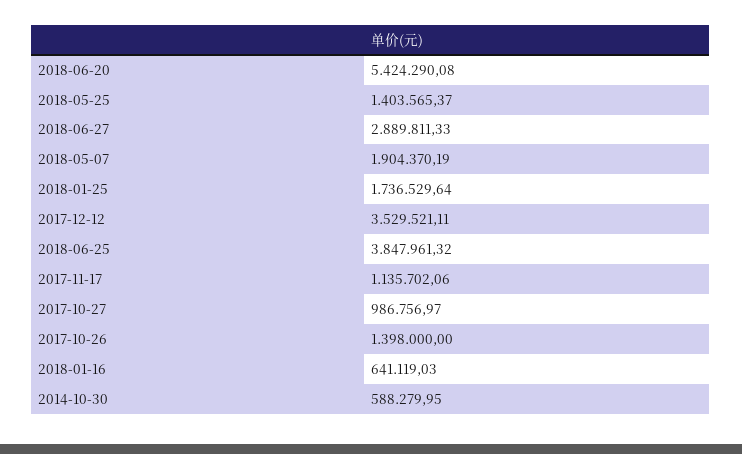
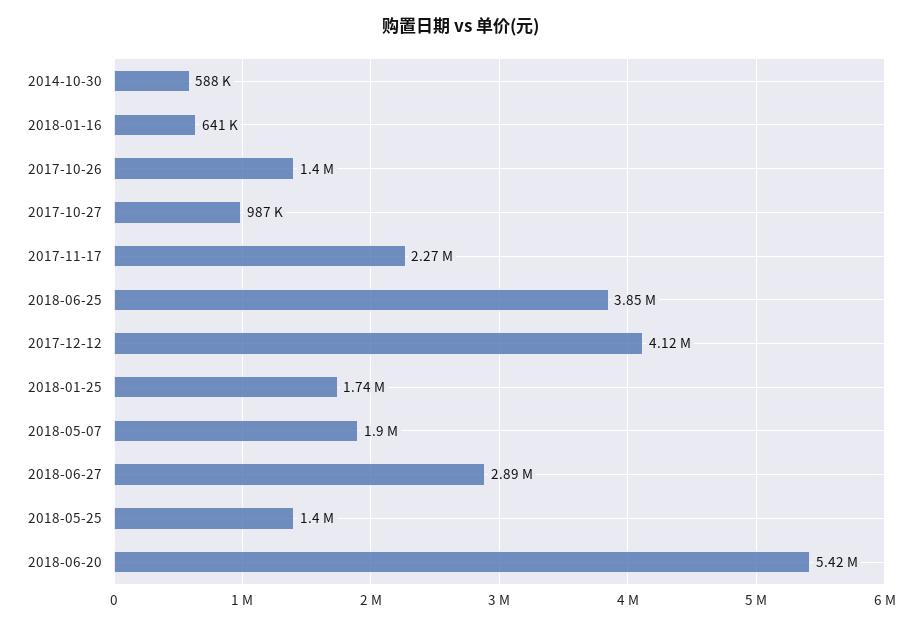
  {
    "2018-06-20": 5424290.08,
    "2018-05-25": 1403565.37,
    "2018-06-27": 2889811.33,
    "2018-05-07": 1904370.19,
    "2018-01-25": 1736529.64,
-   "2017-12-12": 3529521.11,
+   "2017-12-12": 4120000,
    "2018-06-25": 3847961.32,
-   "2017-11-17": 1135702.06,
+   "2017-11-17": 2270000,
    "2017-10-27": 986756.97,
    "2017-10-26": 1398000,
    "2018-01-16": 641119.03,
    "2014-10-30": 588279.95
  }

